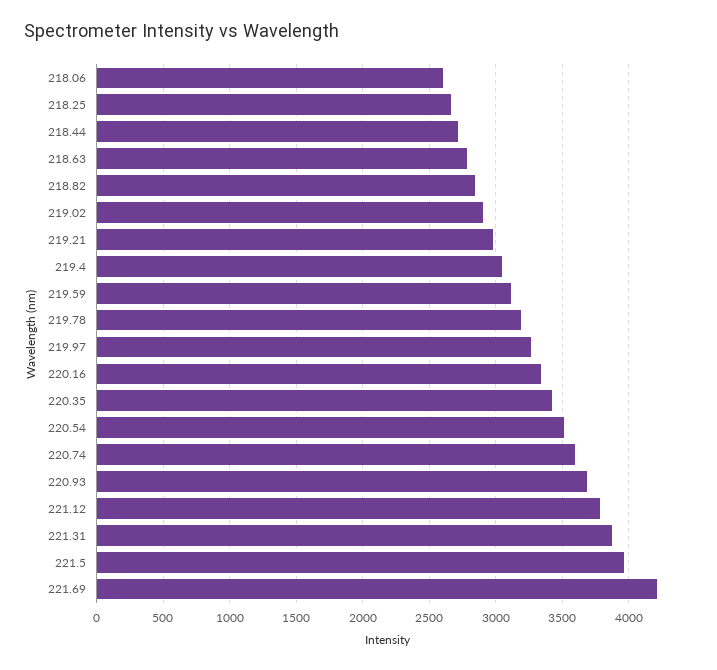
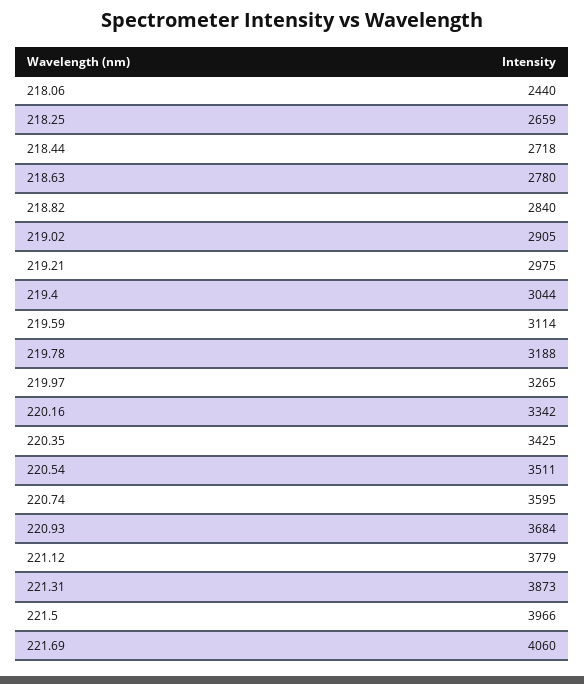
  {
-   "218.06": 2600,
+   "218.06": 2440,
    "218.25": 2659,
    "218.44": 2718,
    "218.63": 2780,
    "218.82": 2840,
    "219.02": 2905,
    "219.21": 2975,
    "219.4": 3044,
    "219.59": 3114,
    "219.78": 3188,
    "219.97": 3265,
    "220.16": 3342,
    "220.35": 3425,
    "220.54": 3511,
    "220.74": 3595,
    "220.93": 3684,
    "221.12": 3779,
    "221.31": 3873,
    "221.5": 3966,
-   "221.69": 4200
+   "221.69": 4060
  }

